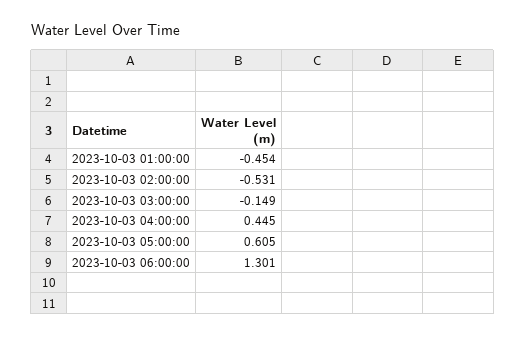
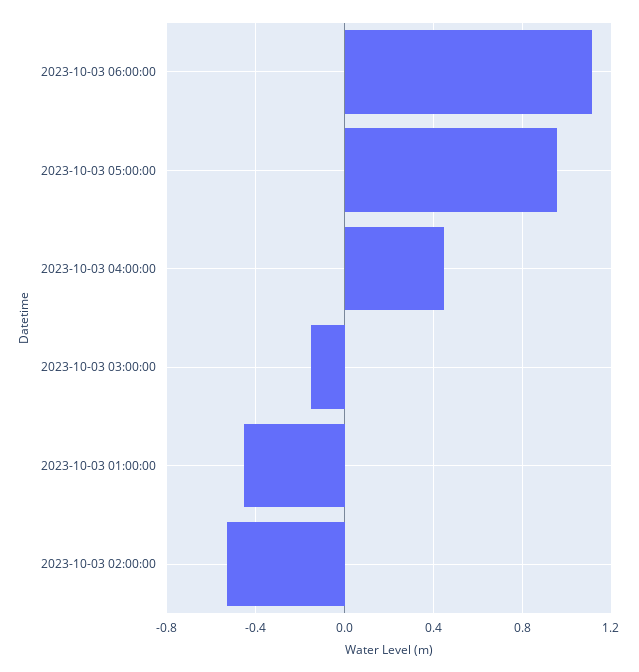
  {
    "2023-10-03 01:00:00": -0.454,
    "2023-10-03 02:00:00": -0.531,
    "2023-10-03 03:00:00": -0.149,
    "2023-10-03 04:00:00": 0.445,
-   "2023-10-03 05:00:00": 0.605,
+   "2023-10-03 05:00:00": 0.95,
-   "2023-10-03 06:00:00": 1.301
+   "2023-10-03 06:00:00": 1.1
  }

